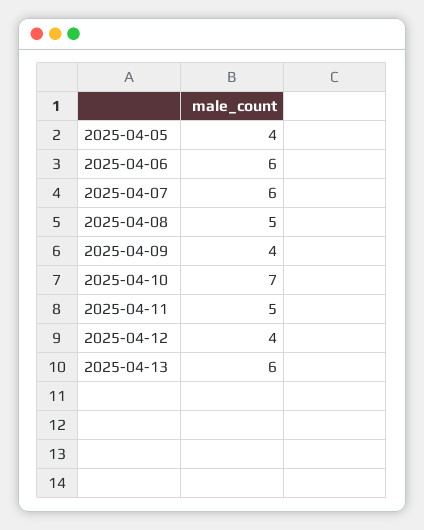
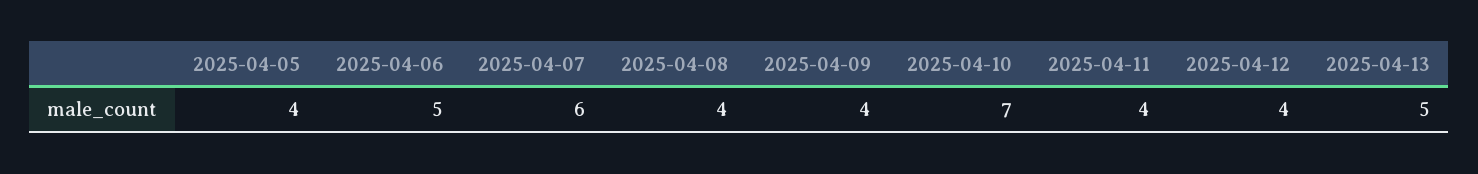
  {
    "2025-04-05": 4,
-   "2025-04-06": 6,
+   "2025-04-06": 5,
    "2025-04-07": 6,
-   "2025-04-08": 5,
+   "2025-04-08": 4,
    "2025-04-09": 4,
    "2025-04-10": 7,
-   "2025-04-11": 5,
+   "2025-04-11": 4,
    "2025-04-12": 4,
-   "2025-04-13": 6
+   "2025-04-13": 5
  }

